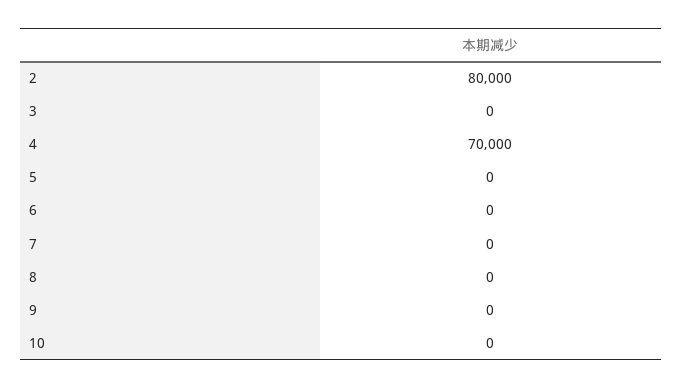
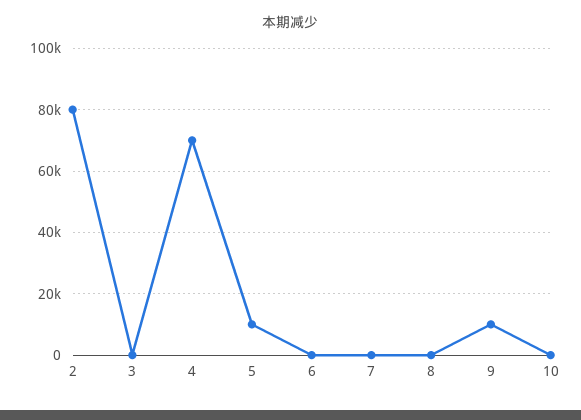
  {
    "2": 80000,
    "3": 0,
    "4": 70000,
-   "5": 0,
+   "5": 10000,
    "6": 0,
    "7": 0,
    "8": 0,
-   "9": 0,
+   "9": 10000,
    "10": 0
  }

